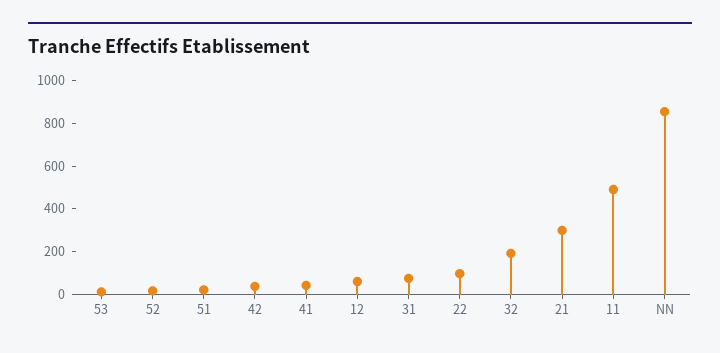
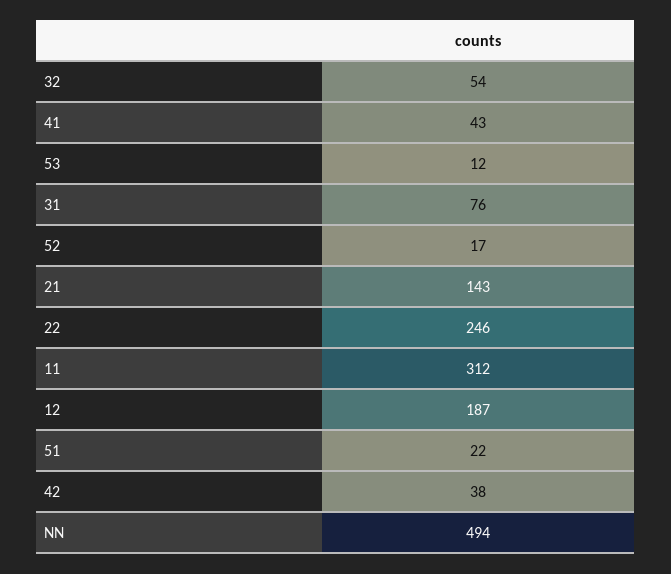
  {
    "53": 12,
    "52": 17,
    "51": 22,
    "42": 38,
    "41": 43,
-   "12": 50,
+   "12": 187,
    "31": 76,
-   "22": 100,
+   "22": 246,
-   "32": 200,
+   "32": 54,
-   "21": 300,
+   "21": 143,
-   "11": 500,
+   "11": 312,
-   "NN": 850
+   "NN": 494
  }

